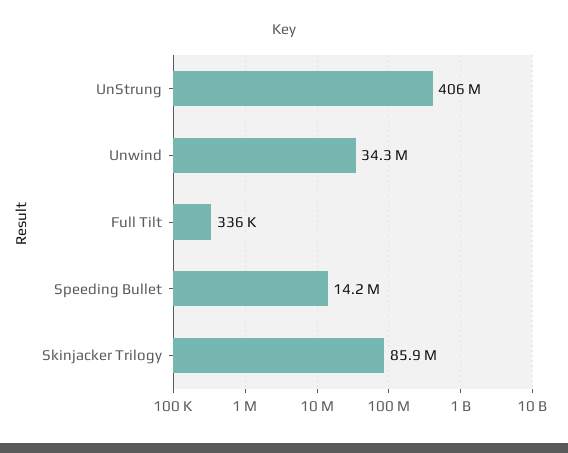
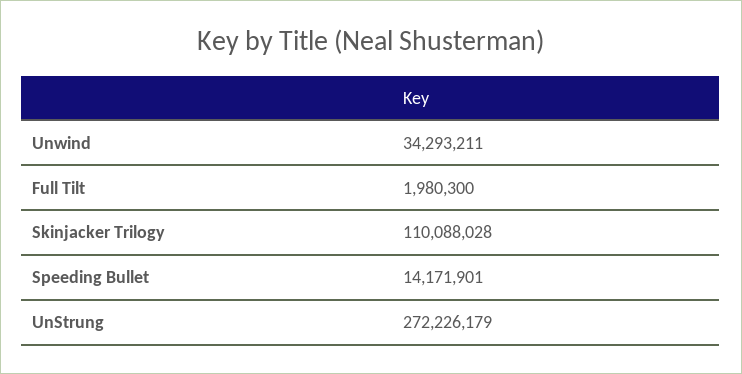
  {
-   "UnStrung": 406000000,
+   "UnStrung": 272226179,
    "Unwind": 34293211,
-   "Full Tilt": 336000,
+   "Full Tilt": 1980300,
    "Speeding Bullet": 14171901,
-   "Skinjacker Trilogy": 85900000
+   "Skinjacker Trilogy": 110088028
  }

